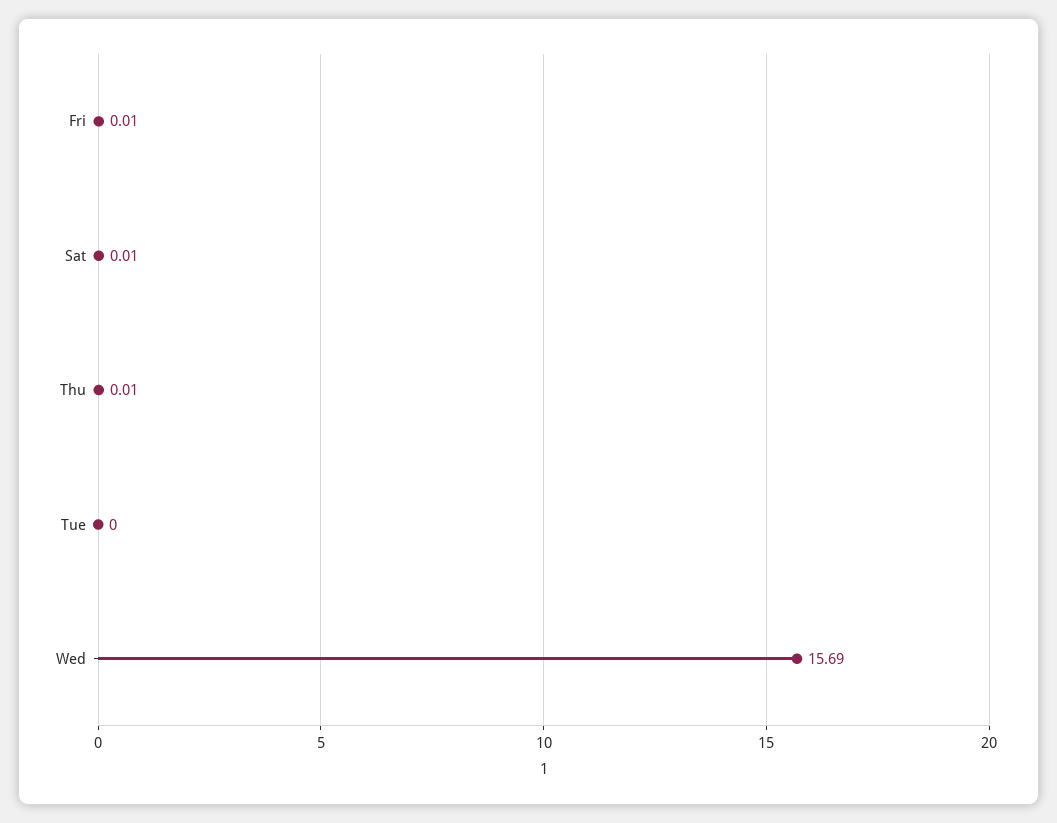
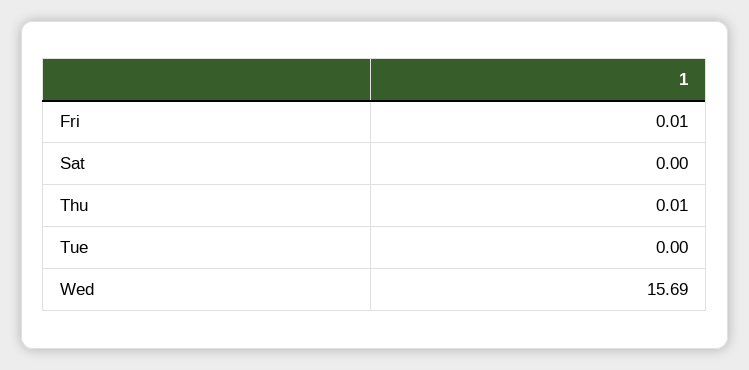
  {
    "Fri": 0.01,
-   "Sat": 0.01,
+   "Sat": 0,
    "Thu": 0.01,
    "Tue": 0,
    "Wed": 15.69
  }

